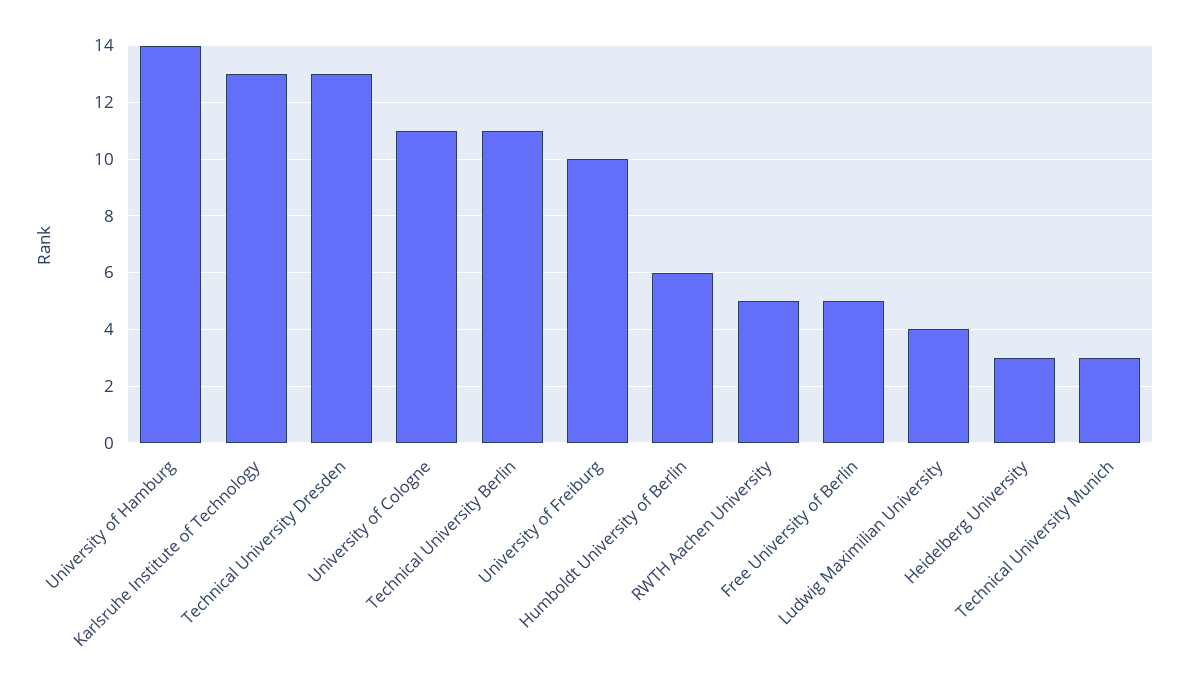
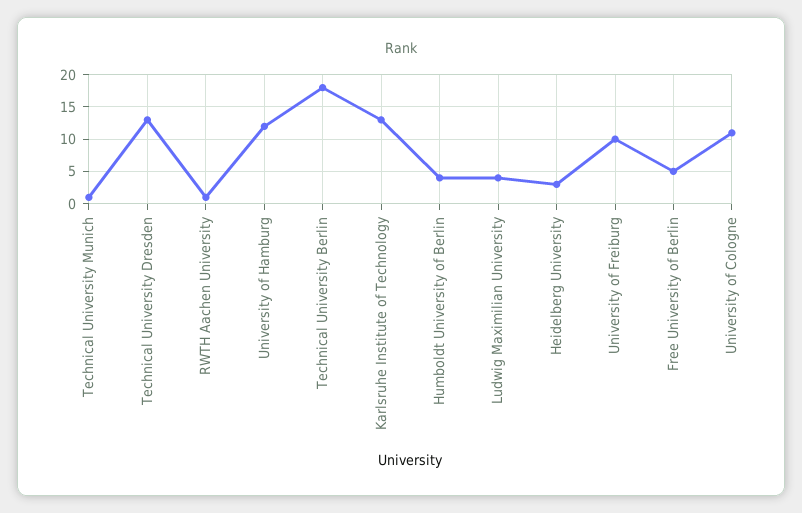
  {
-   "University of Hamburg": 14,
+   "University of Hamburg": 12,
    "Karlsruhe Institute of Technology": 13,
    "Technical University Dresden": 13,
    "University of Cologne": 11,
-   "Technical University Berlin": 11,
+   "Technical University Berlin": 18,
    "University of Freiburg": 10,
-   "Humboldt University of Berlin": 6,
+   "Humboldt University of Berlin": 4,
-   "RWTH Aachen University": 5,
+   "RWTH Aachen University": 1,
    "Free University of Berlin": 5,
    "Ludwig Maximilian University": 4,
    "Heidelberg University": 3,
-   "Technical University Munich": 3
+   "Technical University Munich": 1
  }

